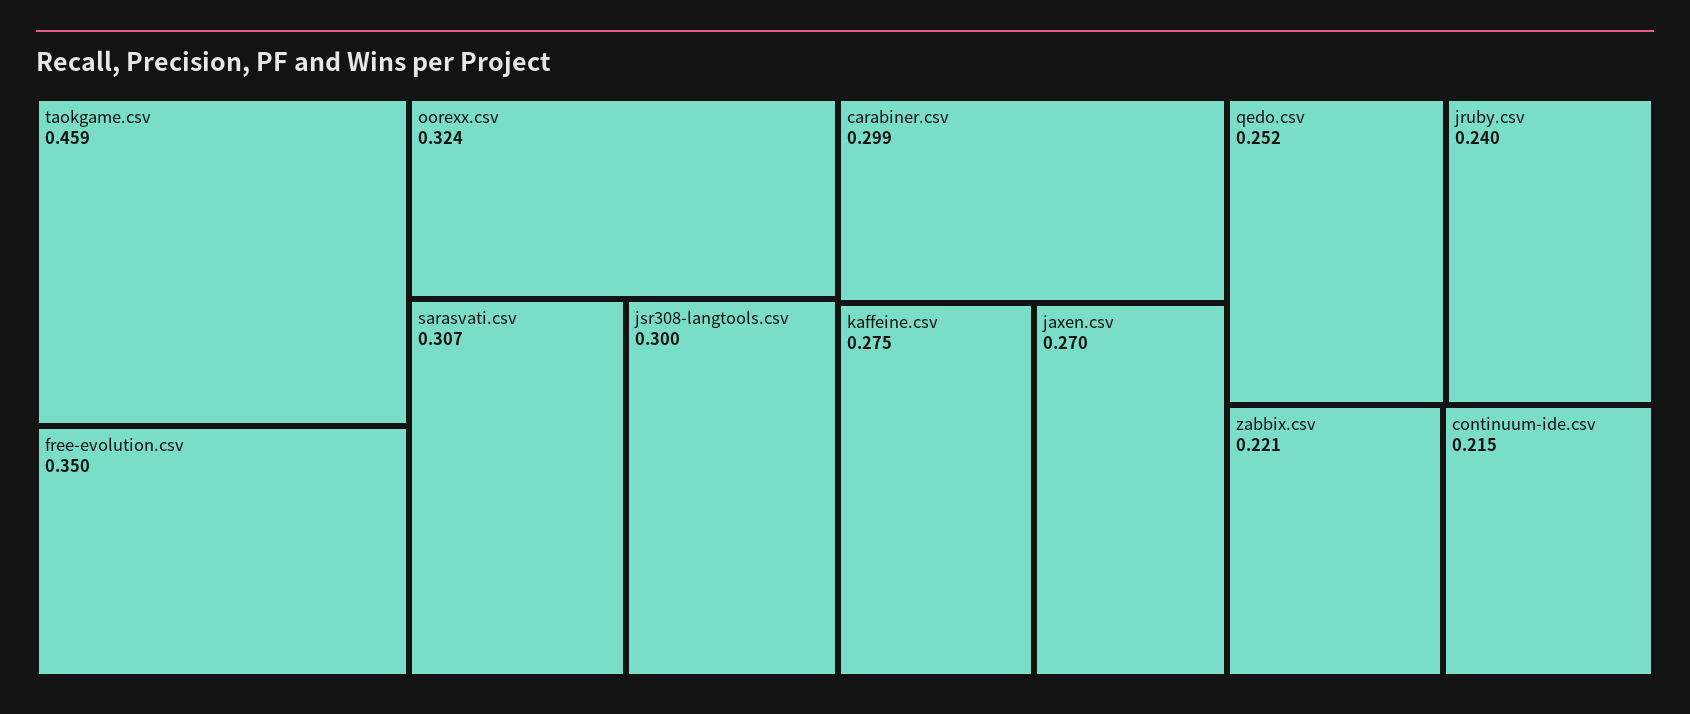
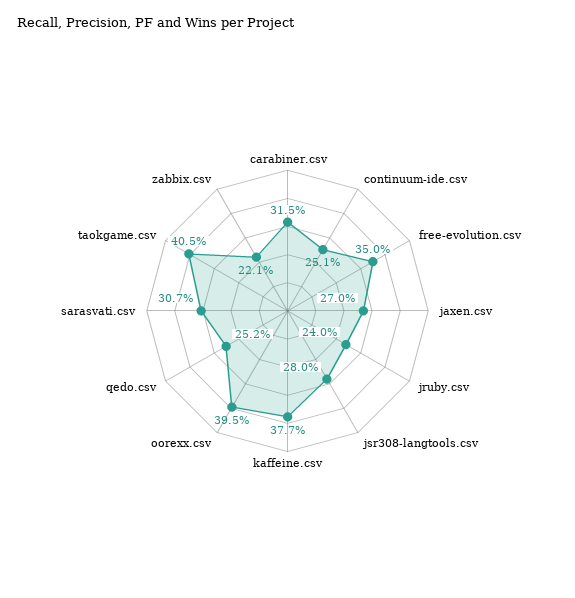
  {
-   "taokgame.csv": 0.459,
+   "taokgame.csv": 0.405,
    "free-evolution.csv": 0.35,
-   "oorexx.csv": 0.324,
+   "oorexx.csv": 0.395,
    "sarasvati.csv": 0.307,
-   "jsr308-langtools.csv": 0.3,
+   "jsr308-langtools.csv": 0.28,
-   "carabiner.csv": 0.299,
+   "carabiner.csv": 0.315,
-   "kaffeine.csv": 0.275,
+   "kaffeine.csv": 0.377,
    "jaxen.csv": 0.27,
    "qedo.csv": 0.252,
    "jruby.csv": 0.24,
    "zabbix.csv": 0.221,
-   "continuum-ide.csv": 0.215
+   "continuum-ide.csv": 0.251
  }

